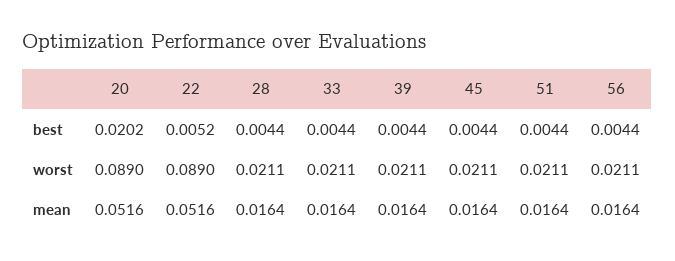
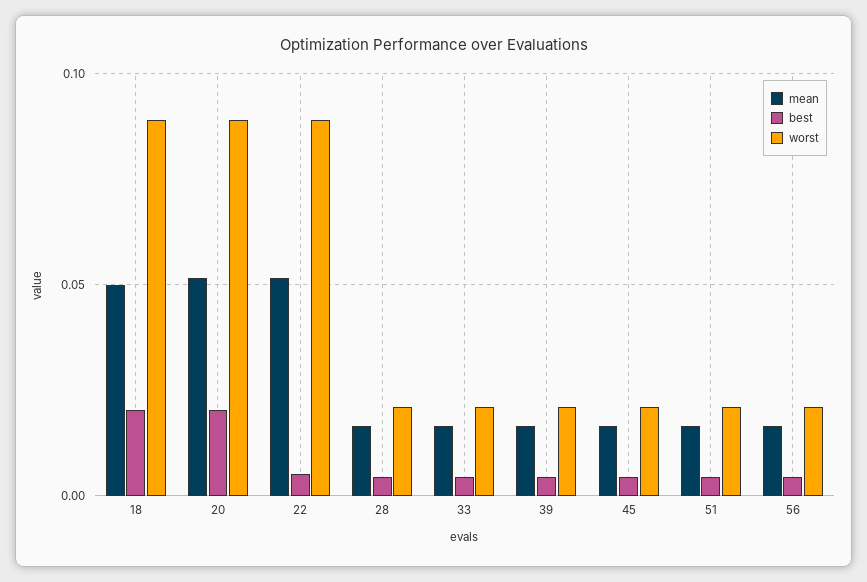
  {
    "best": {
      "20": 0.0202,
      "22": 0.0052,
      "28": 0.0044,
      "33": 0.0044,
      "39": 0.0044,
      "45": 0.0044,
      "51": 0.0044,
-     "56": 0.0044
+     "56": 0.0044,
+     "18": 0.02
    },
    "worst": {
      "20": 0.089,
      "22": 0.089,
      "28": 0.0211,
      "33": 0.0211,
      "39": 0.0211,
      "45": 0.0211,
      "51": 0.0211,
-     "56": 0.0211
+     "56": 0.0211,
+     "18": 0.09
    },
    "mean": {
      "20": 0.0516,
      "22": 0.0516,
      "28": 0.0164,
      "33": 0.0164,
      "39": 0.0164,
      "45": 0.0164,
      "51": 0.0164,
-     "56": 0.0164
+     "56": 0.0164,
+     "18": 0.05
    }
  }

